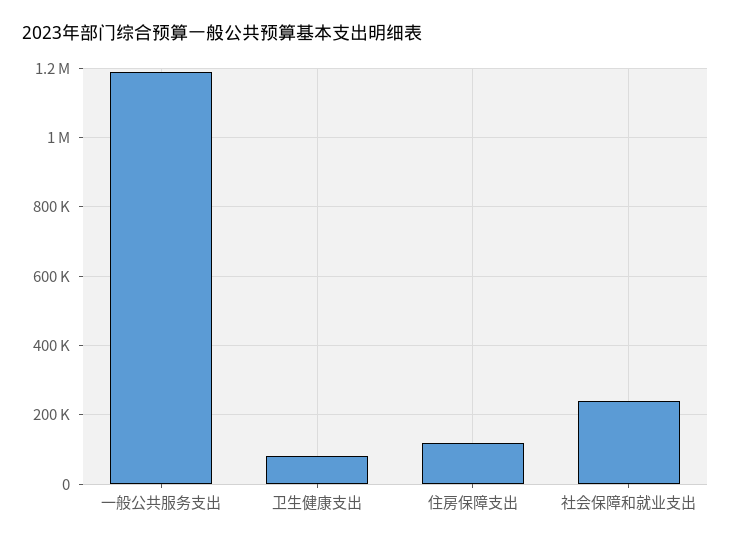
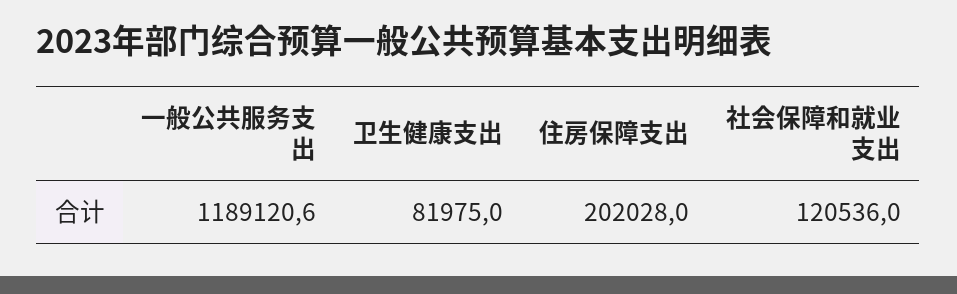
  {
    "一般公共服务支出": 1189120.6,
    "卫生健康支出": 81975,
-   "住房保障支出": 120000,
+   "住房保障支出": 202028,
-   "社会保障和就业支出": 240000
+   "社会保障和就业支出": 120536
  }

